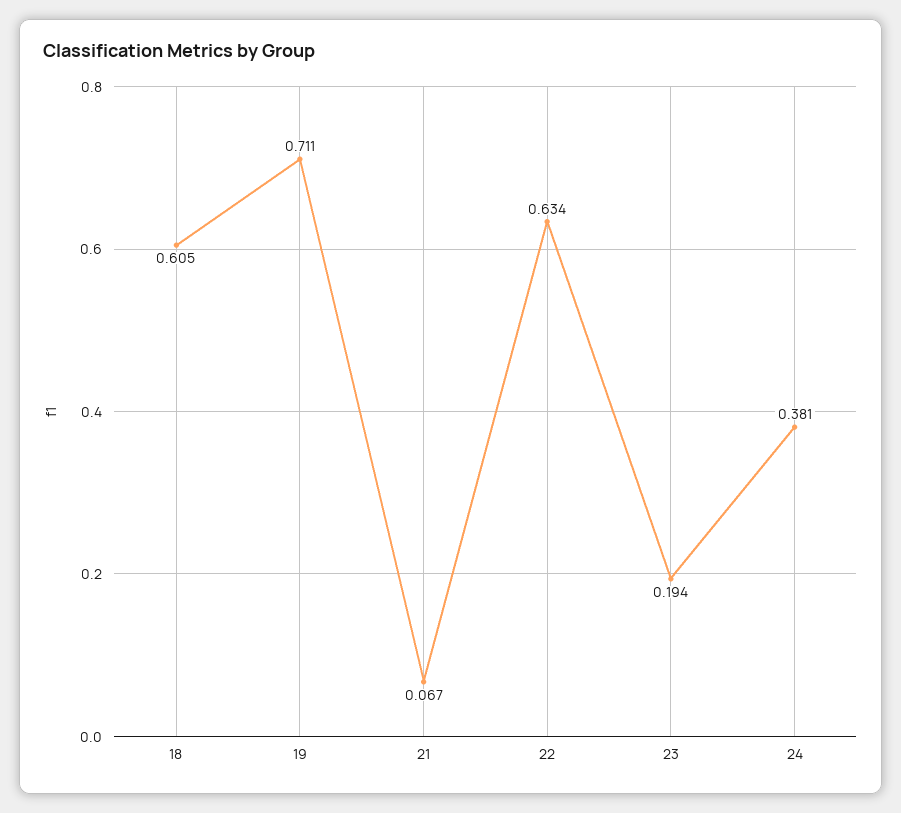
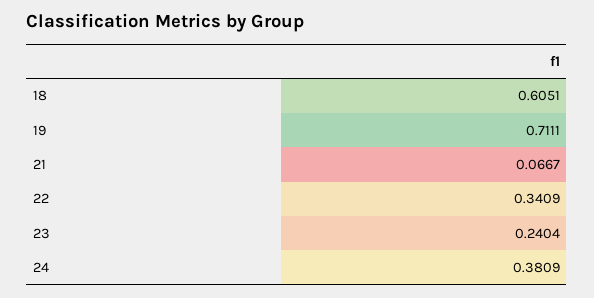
  {
    "18": 0.6051,
    "19": 0.7111,
    "21": 0.0667,
-   "22": 0.634,
+   "22": 0.3409,
-   "23": 0.194,
+   "23": 0.2404,
    "24": 0.3809
  }

